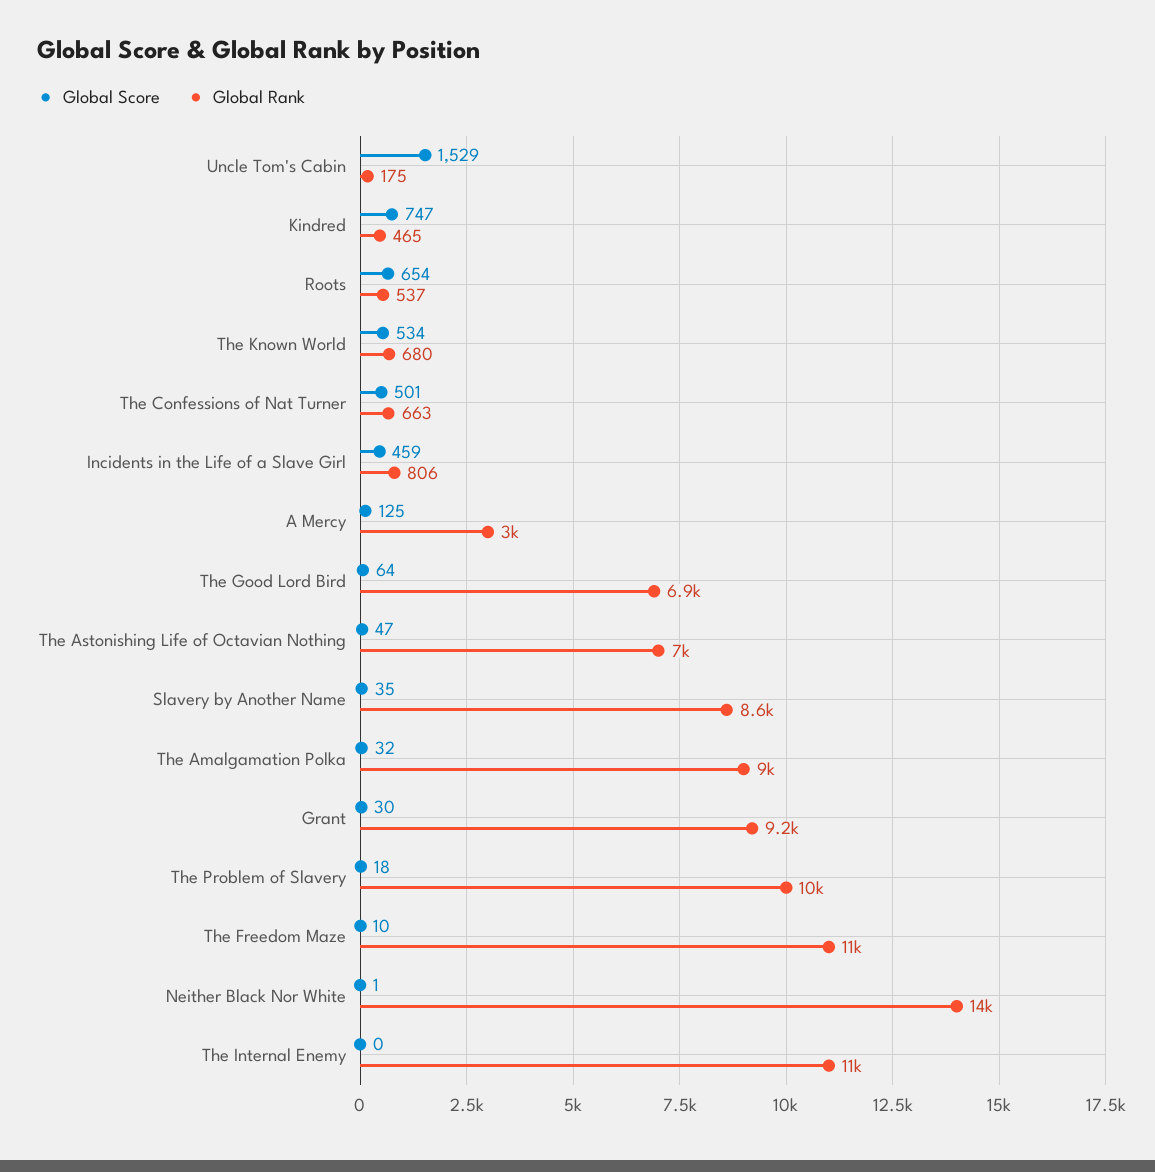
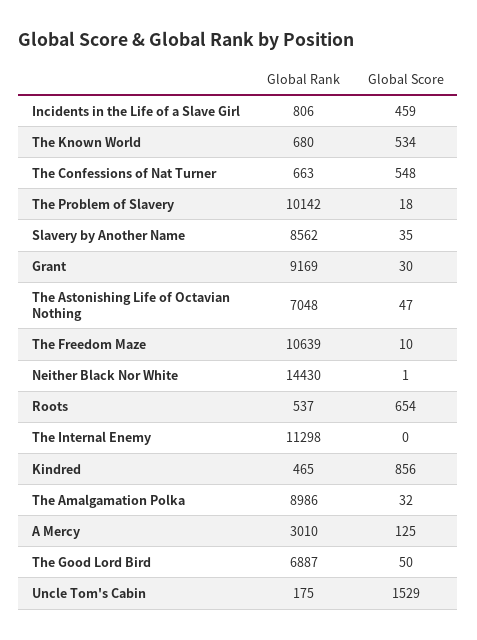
  {
    "Global Score": {
      "Uncle Tom's Cabin": 1529,
-     "Kindred": 747,
+     "Kindred": 856,
      "Roots": 654,
      "The Known World": 534,
-     "The Confessions of Nat Turner": 501,
+     "The Confessions of Nat Turner": 548,
      "Incidents in the Life of a Slave Girl": 459,
      "A Mercy": 125,
-     "The Good Lord Bird": 64,
+     "The Good Lord Bird": 50,
      "The Astonishing Life of Octavian Nothing": 47,
      "Slavery by Another Name": 35,
      "The Amalgamation Polka": 32,
      "Grant": 30,
      "The Problem of Slavery": 18,
      "The Freedom Maze": 10,
      "Neither Black Nor White": 1,
      "The Internal Enemy": 0
    },
    "Global Rank": {
      "Uncle Tom's Cabin": 175,
      "Kindred": 465,
      "Roots": 537,
      "The Known World": 680,
      "The Confessions of Nat Turner": 663,
      "Incidents in the Life of a Slave Girl": 806,
      "A Mercy": 3010,
      "The Good Lord Bird": 6887,
      "The Astonishing Life of Octavian Nothing": 7048,
      "Slavery by Another Name": 8562,
      "The Amalgamation Polka": 8986,
      "Grant": 9169,
      "The Problem of Slavery": 10142,
      "The Freedom Maze": 10639,
      "Neither Black Nor White": 14430,
      "The Internal Enemy": 11298
    }
  }

